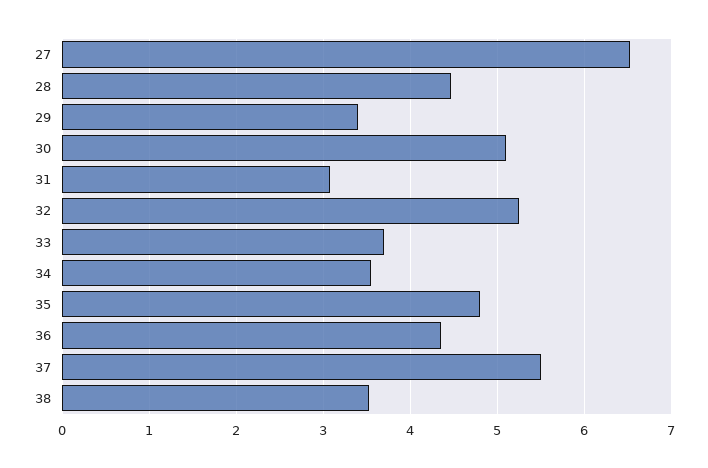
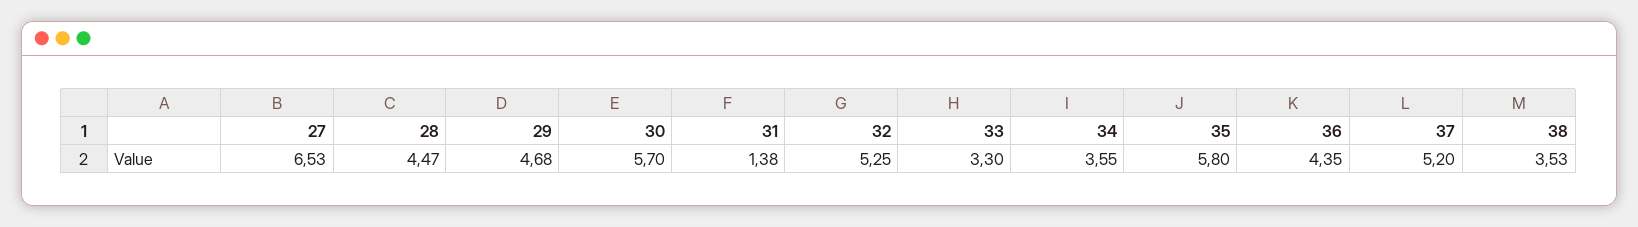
  {
    "27": 6.53,
    "28": 4.47,
-   "29": 3.4,
+   "29": 4.68,
-   "30": 5.1,
+   "30": 5.7,
-   "31": 3.1,
+   "31": 1.38,
    "32": 5.25,
-   "33": 3.7,
+   "33": 3.3,
    "34": 3.55,
-   "35": 4.8,
+   "35": 5.8,
    "36": 4.35,
-   "37": 5.5,
+   "37": 5.2,
    "38": 3.53
  }

